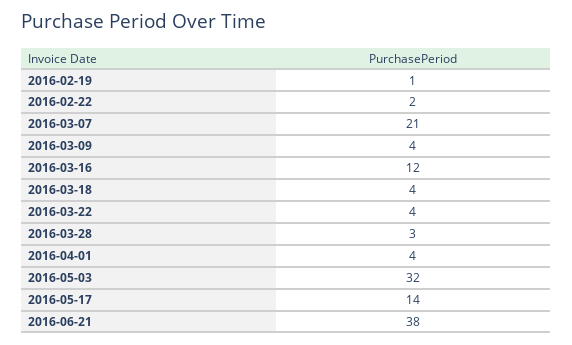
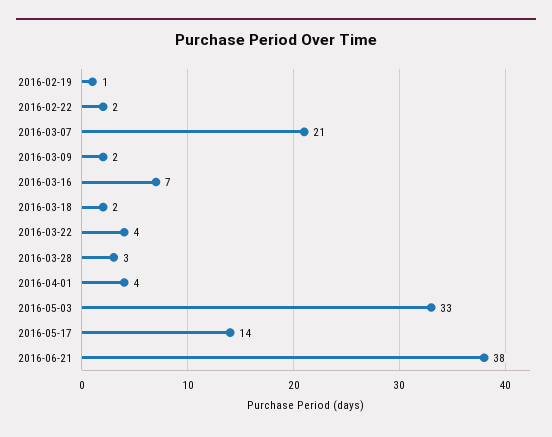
  {
    "2016-02-19": 1,
    "2016-02-22": 2,
    "2016-03-07": 21,
-   "2016-03-09": 4,
+   "2016-03-09": 2,
-   "2016-03-16": 12,
+   "2016-03-16": 7,
-   "2016-03-18": 4,
+   "2016-03-18": 2,
    "2016-03-22": 4,
    "2016-03-28": 3,
    "2016-04-01": 4,
-   "2016-05-03": 32,
+   "2016-05-03": 33,
    "2016-05-17": 14,
    "2016-06-21": 38
  }

